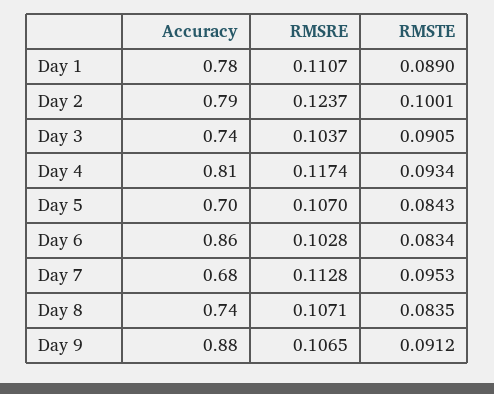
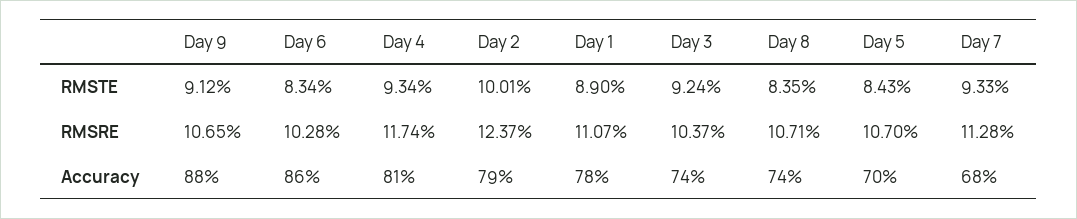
  {
    "Accuracy": {
      "Day 1": 0.78,
      "Day 2": 0.79,
      "Day 3": 0.74,
      "Day 4": 0.81,
      "Day 5": 0.7,
      "Day 6": 0.86,
      "Day 7": 0.68,
      "Day 8": 0.74,
      "Day 9": 0.88
    },
    "RMSRE": {
      "Day 1": 0.1107,
      "Day 2": 0.1237,
      "Day 3": 0.1037,
      "Day 4": 0.1174,
      "Day 5": 0.107,
      "Day 6": 0.1028,
      "Day 7": 0.1128,
      "Day 8": 0.1071,
      "Day 9": 0.1065
    },
    "RMSTE": {
      "Day 1": 0.089,
      "Day 2": 0.1001,
-     "Day 3": 0.0905,
+     "Day 3": 0.0924,
      "Day 4": 0.0934,
      "Day 5": 0.0843,
      "Day 6": 0.0834,
-     "Day 7": 0.0953,
+     "Day 7": 0.0933,
      "Day 8": 0.0835,
      "Day 9": 0.0912
    }
  }

